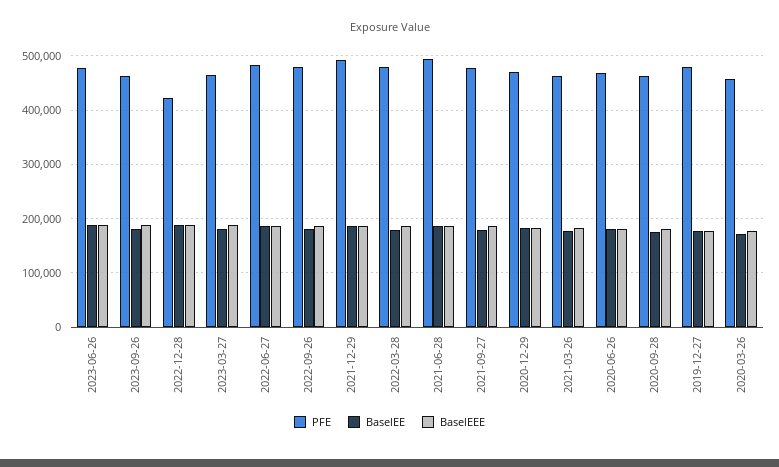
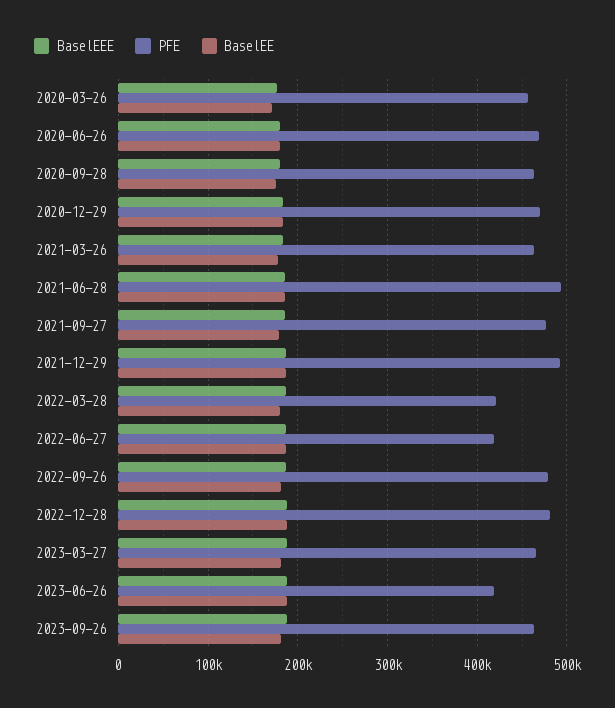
  {
    "PFE": {
-     "2023-06-26": 480000,
+     "2023-06-26": 420000,
      "2023-09-26": 460000,
-     "2022-12-28": 420000,
+     "2022-12-28": 480000,
      "2023-03-27": 470000,
-     "2022-06-27": 480000,
+     "2022-06-27": 420000,
      "2022-09-26": 480000,
      "2021-12-29": 490000,
-     "2022-03-28": 480000,
+     "2022-03-28": 420000,
      "2021-06-28": 490000,
      "2021-09-27": 480000,
      "2020-12-29": 470000,
      "2021-03-26": 460000,
      "2020-06-26": 470000,
      "2020-09-28": 460000,
-     "2019-12-27": 480000,
      "2020-03-26": 460000
    },
    "BaselEE": {
      "2023-06-26": 190000,
      "2023-09-26": 180000,
      "2022-12-28": 190000,
      "2023-03-27": 180000,
      "2022-06-27": 190000,
      "2022-09-26": 180000,
      "2021-12-29": 190000,
      "2022-03-28": 180000,
      "2021-06-28": 190000,
      "2021-09-27": 180000,
      "2020-12-29": 180000,
      "2021-03-26": 180000,
      "2020-06-26": 180000,
      "2020-09-28": 180000,
-     "2019-12-27": 180000,
      "2020-03-26": 170000
    },
    "BaselEEE": {
      "2023-06-26": 190000,
      "2023-09-26": 190000,
      "2022-12-28": 190000,
      "2023-03-27": 190000,
      "2022-06-27": 190000,
      "2022-09-26": 190000,
      "2021-12-29": 190000,
      "2022-03-28": 190000,
      "2021-06-28": 190000,
      "2021-09-27": 190000,
      "2020-12-29": 180000,
      "2021-03-26": 180000,
      "2020-06-26": 180000,
      "2020-09-28": 180000,
-     "2019-12-27": 180000,
      "2020-03-26": 180000
    }
  }

